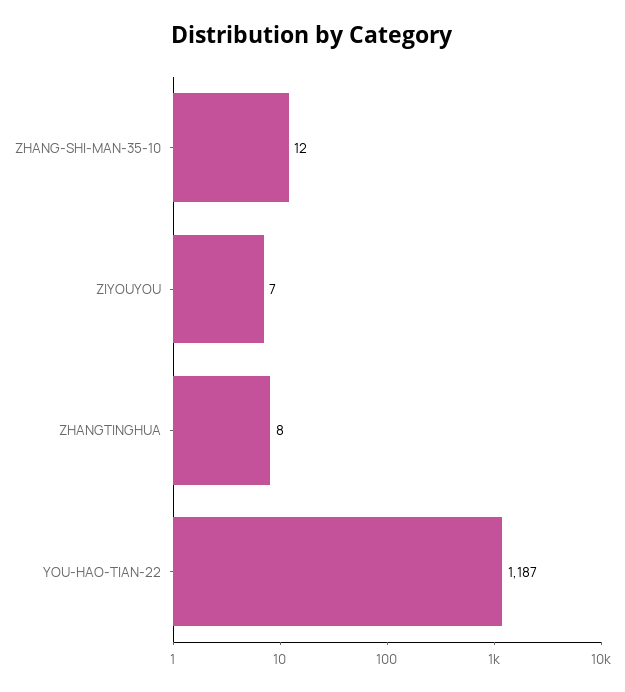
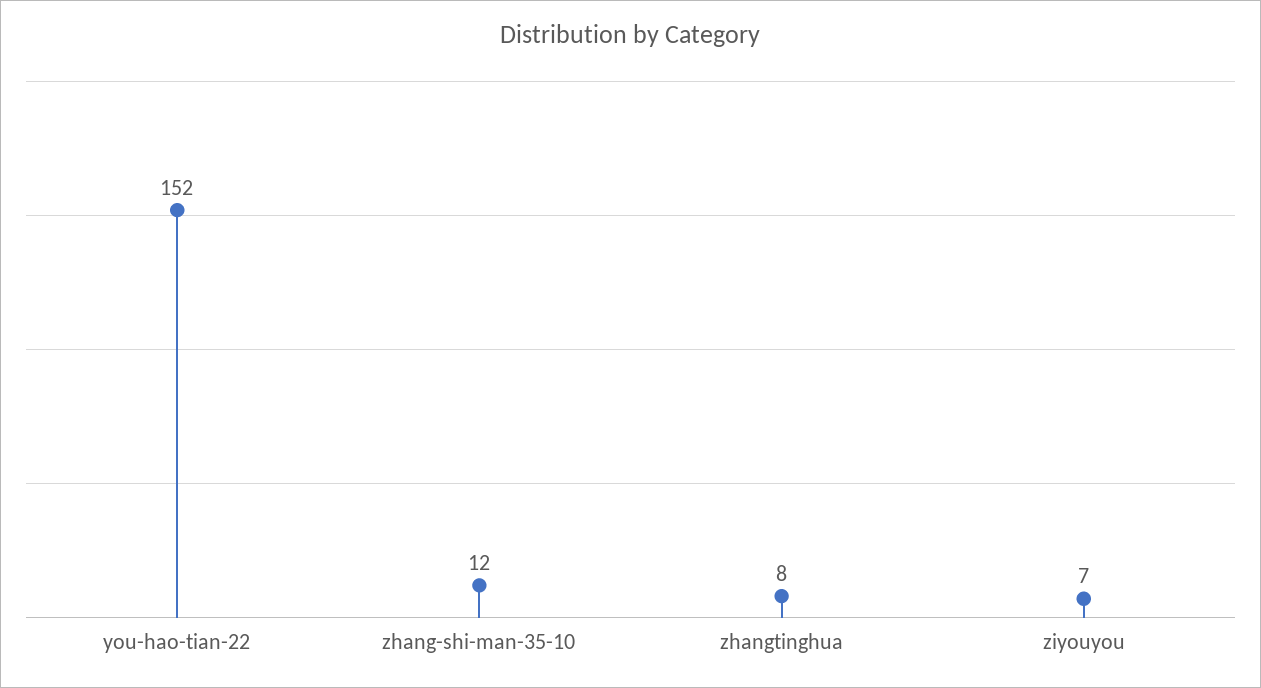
  {
    "ZHANG-SHI-MAN-35-10": 12,
    "ZIYOUYOU": 7,
    "ZHANGTINGHUA": 8,
-   "YOU-HAO-TIAN-22": 1187
+   "YOU-HAO-TIAN-22": 152
  }

